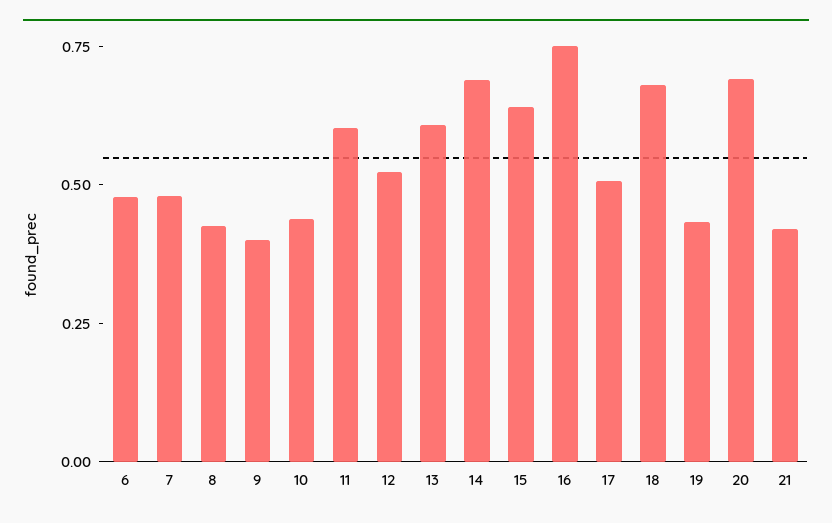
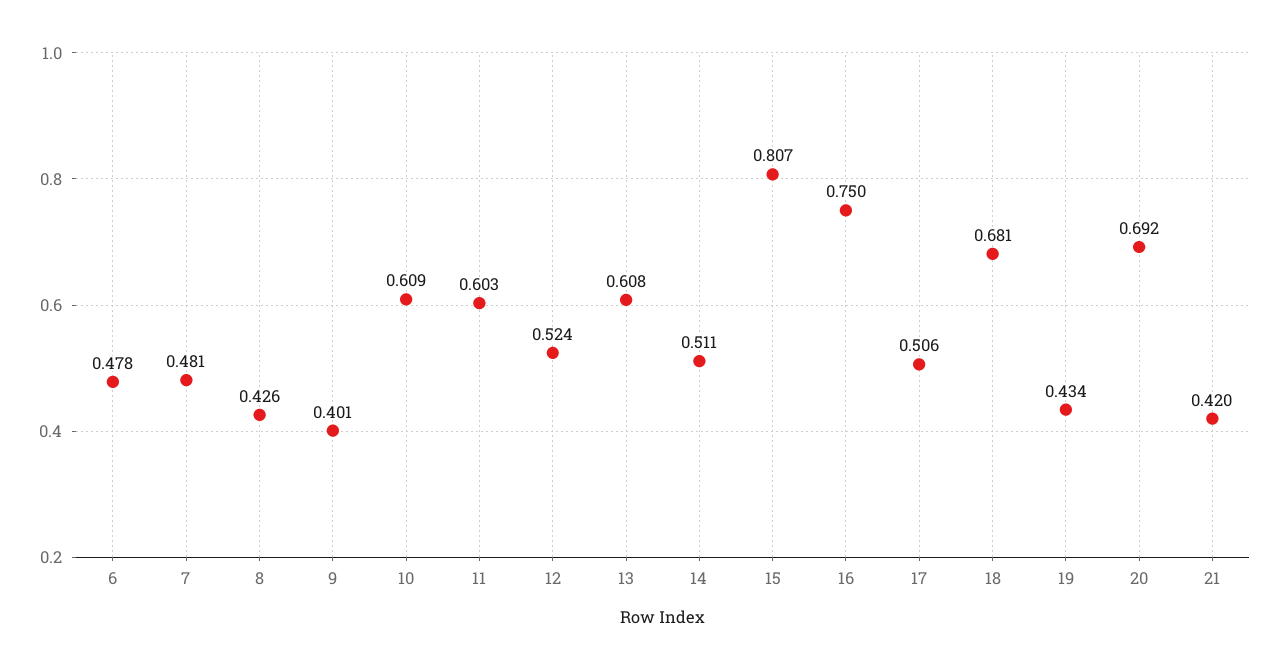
  {
    "6": 0.478,
    "7": 0.481,
    "8": 0.426,
    "9": 0.401,
-   "10": 0.45,
+   "10": 0.609,
    "11": 0.603,
    "12": 0.524,
    "13": 0.608,
-   "14": 0.7,
+   "14": 0.511,
-   "15": 0.65,
+   "15": 0.807,
    "16": 0.75,
    "17": 0.506,
    "18": 0.681,
    "19": 0.434,
    "20": 0.692,
    "21": 0.42
  }

